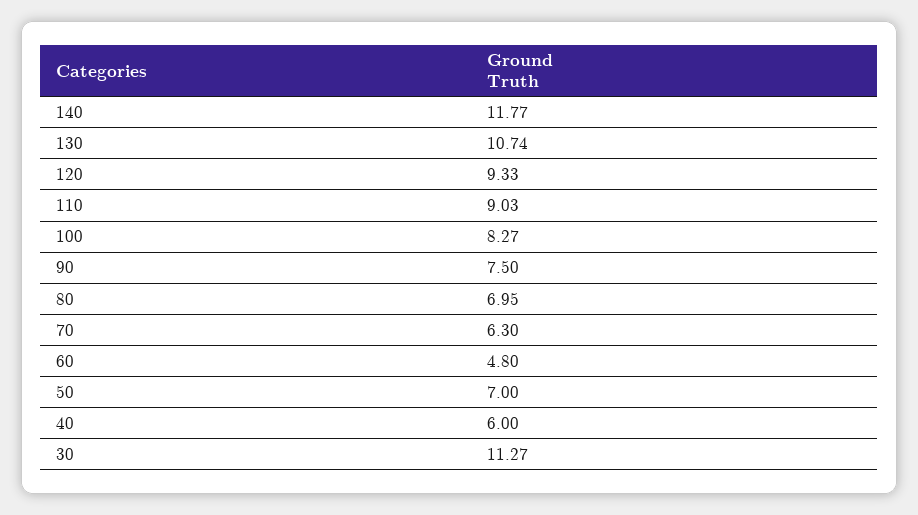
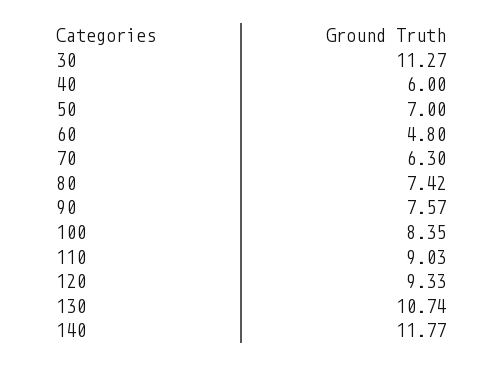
  {
    "140": 11.77,
    "130": 10.74,
    "120": 9.33,
    "110": 9.03,
-   "100": 8.27,
+   "100": 8.35,
-   "90": 7.5,
+   "90": 7.57,
-   "80": 6.95,
+   "80": 7.42,
    "70": 6.3,
    "60": 4.8,
    "50": 7,
    "40": 6,
    "30": 11.27
  }

